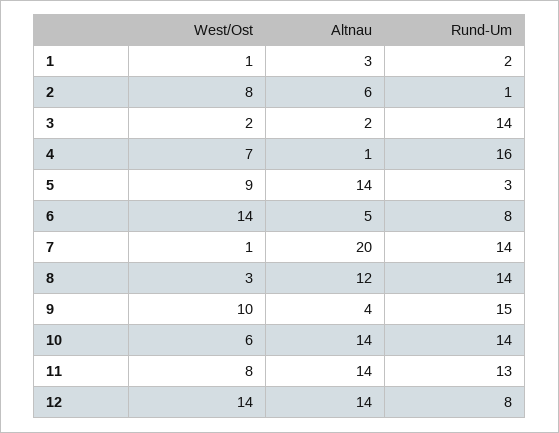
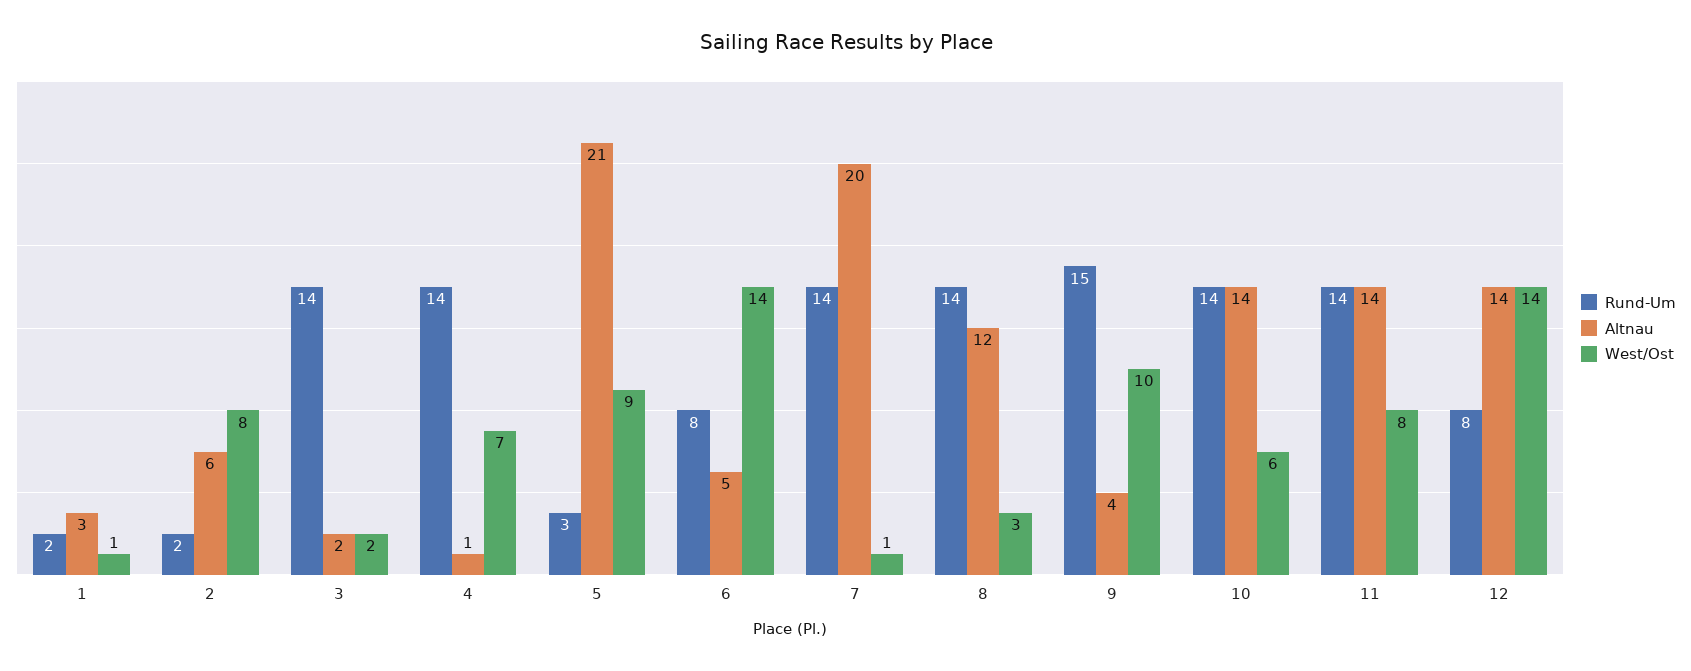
  {
    "West/Ost": {
      "1": 1,
      "2": 8,
      "3": 2,
      "4": 7,
      "5": 9,
      "6": 14,
      "7": 1,
      "8": 3,
      "9": 10,
      "10": 6,
      "11": 8,
      "12": 14
    },
    "Altnau": {
      "1": 3,
      "2": 6,
      "3": 2,
      "4": 1,
-     "5": 14,
+     "5": 21,
      "6": 5,
      "7": 20,
      "8": 12,
      "9": 4,
      "10": 14,
      "11": 14,
      "12": 14
    },
    "Rund-Um": {
      "1": 2,
-     "2": 1,
+     "2": 2,
      "3": 14,
-     "4": 16,
+     "4": 14,
      "5": 3,
      "6": 8,
      "7": 14,
      "8": 14,
      "9": 15,
      "10": 14,
-     "11": 13,
+     "11": 14,
      "12": 8
    }
  }

